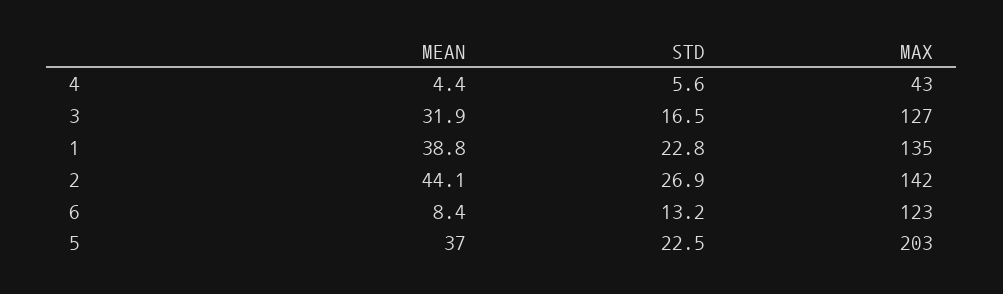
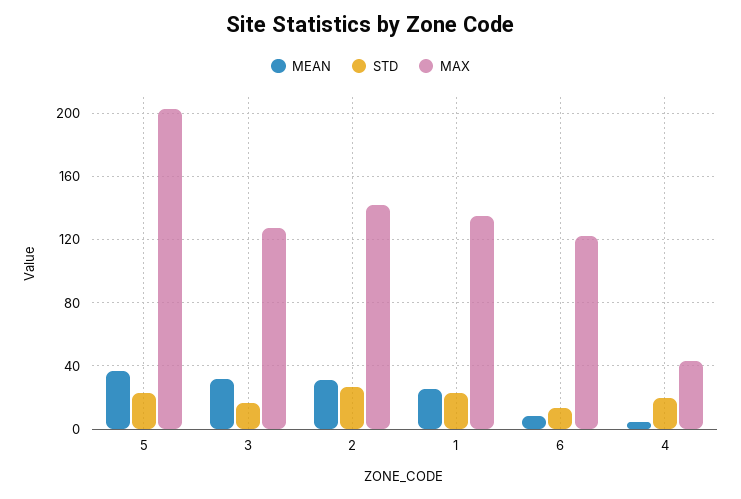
  {
    "MEAN": {
      "4": 4.4,
      "3": 31.9,
-     "1": 38.8,
+     "1": 25,
-     "2": 44.1,
+     "2": 30,
      "6": 8.4,
      "5": 37
    },
    "STD": {
-     "4": 5.6,
+     "4": 20,
      "3": 16.5,
      "1": 22.8,
      "2": 26.9,
      "6": 13.2,
      "5": 22.5
    },
    "MAX": {
      "4": 43,
      "3": 127,
      "1": 135,
      "2": 142,
      "6": 123,
      "5": 203
    }
  }

